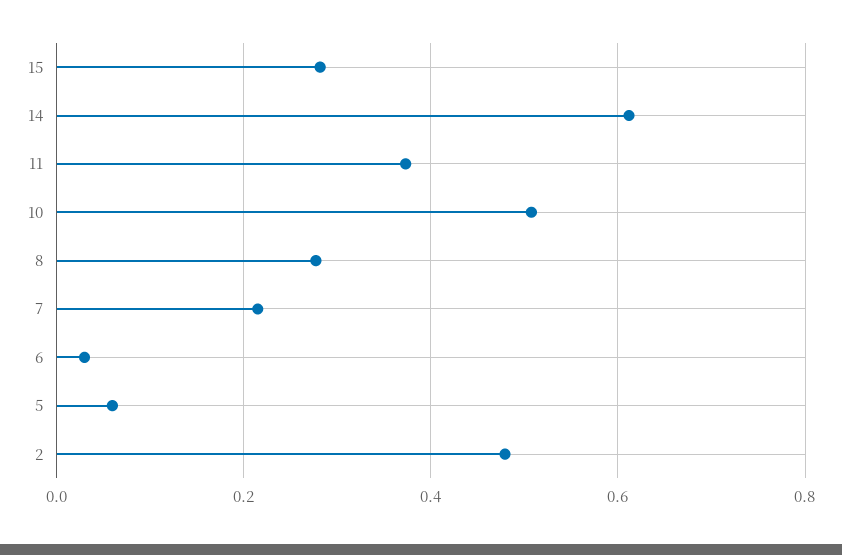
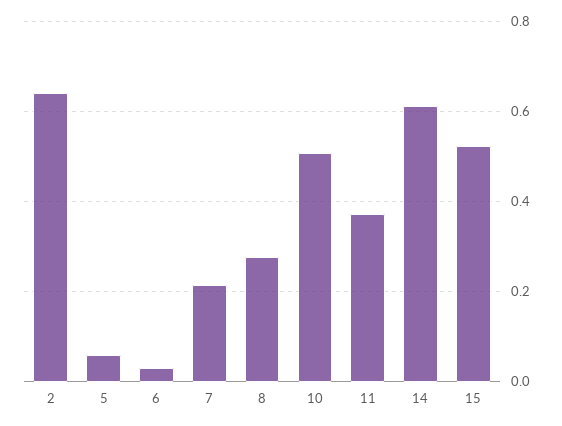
  {
-   "15": 0.28,
+   "15": 0.52,
    "14": 0.62,
    "11": 0.38,
    "10": 0.5,
    "8": 0.28,
    "7": 0.22,
    "6": 0.02,
    "5": 0.06,
-   "2": 0.48
+   "2": 0.64
  }

